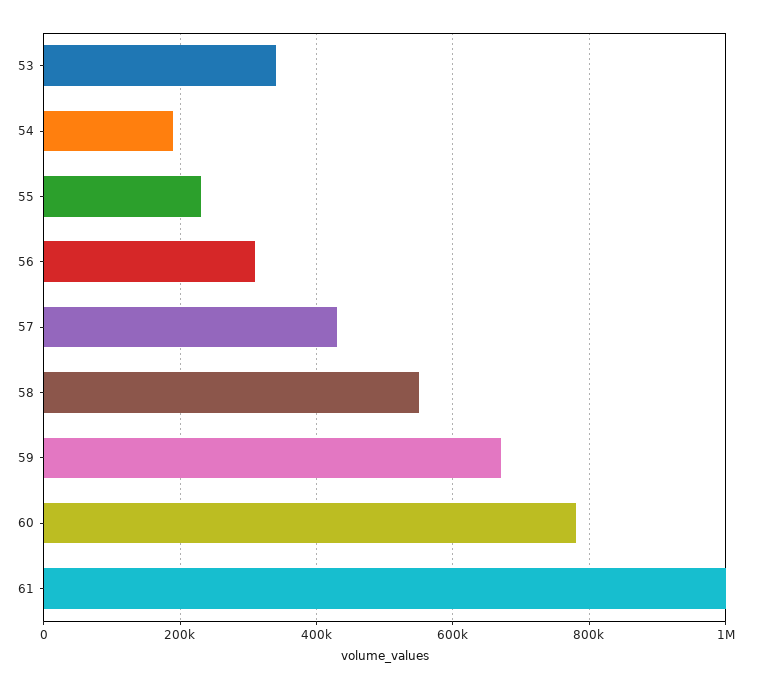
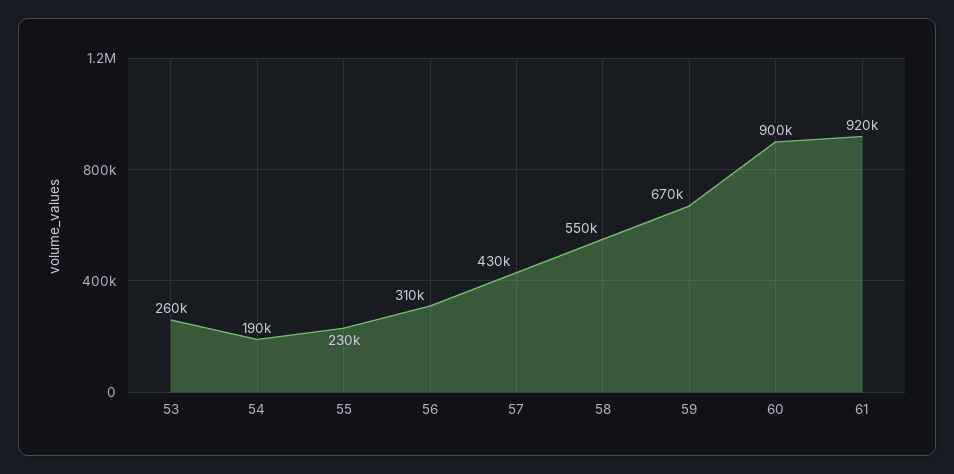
  {
-   "53": 340000,
+   "53": 260000,
    "54": 190000,
    "55": 230000,
    "56": 310000,
    "57": 430000,
    "58": 550000,
    "59": 670000,
-   "60": 780000,
+   "60": 900000,
-   "61": 1000000
+   "61": 920000
  }

